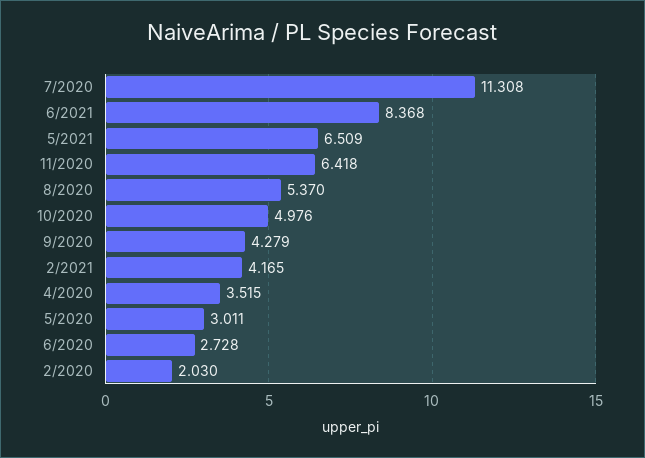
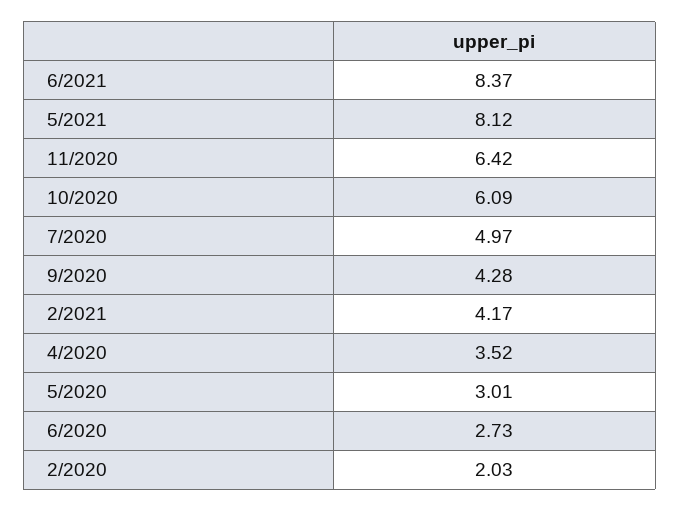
  {
-   "7/2020": 11.308,
+   "7/2020": 4.97,
    "6/2021": 8.368,
-   "5/2021": 6.509,
+   "5/2021": 8.12,
    "11/2020": 6.418,
-   "8/2020": 5.37,
-   "10/2020": 4.976,
+   "10/2020": 6.09,
    "9/2020": 4.279,
    "2/2021": 4.165,
    "4/2020": 3.515,
    "5/2020": 3.011,
    "6/2020": 2.728,
    "2/2020": 2.03
  }

